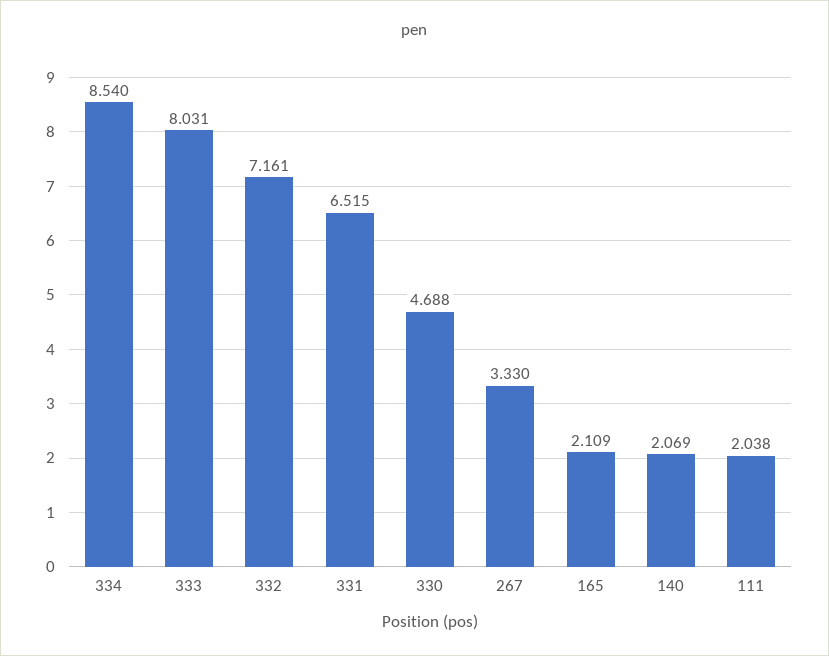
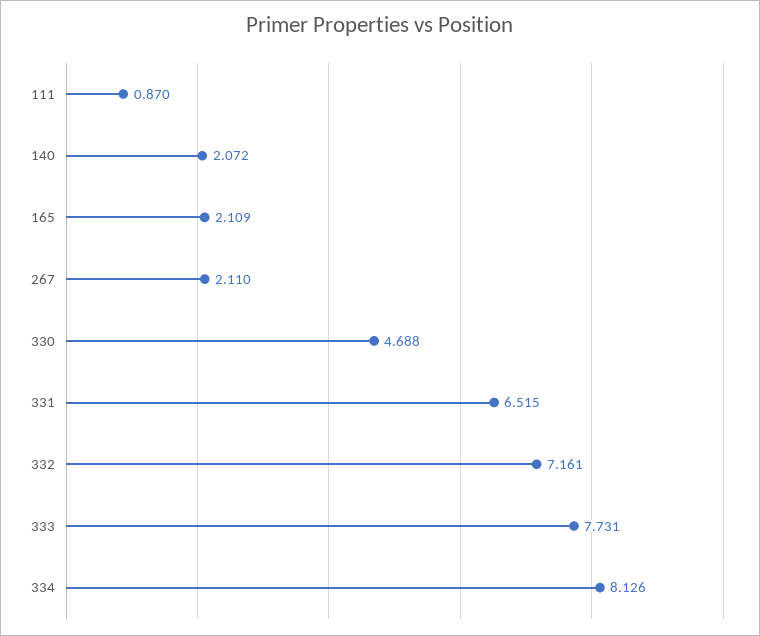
  {
-   "334": 8.54,
+   "334": 8.126,
-   "333": 8.031,
+   "333": 7.731,
    "332": 7.161,
    "331": 6.515,
    "330": 4.688,
-   "267": 3.33,
+   "267": 2.11,
    "165": 2.109,
-   "140": 2.069,
+   "140": 2.072,
-   "111": 2.038
+   "111": 0.87
  }

